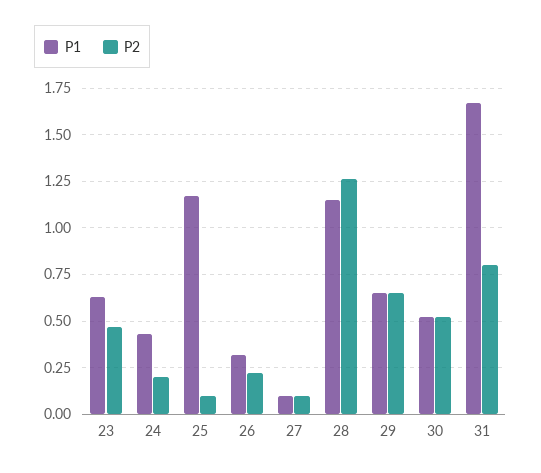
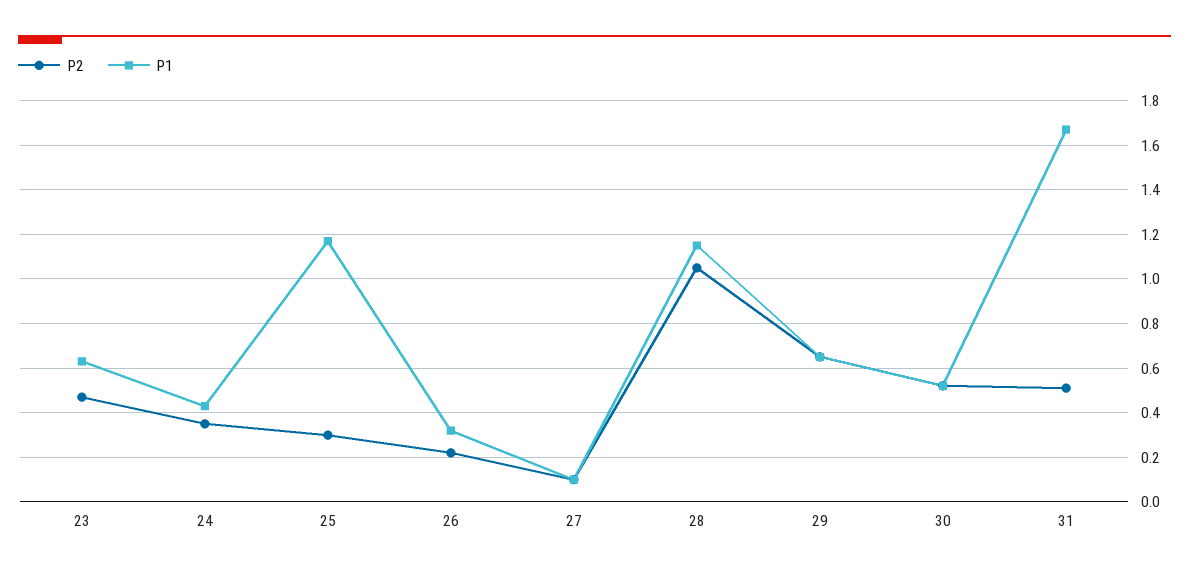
  {
    "P1": {
      "23": 0.65,
      "24": 0.45,
      "25": 1.15,
      "26": 0.3,
      "27": 0.1,
      "28": 1.15,
      "29": 0.65,
      "30": 0.5,
      "31": 1.65
    },
    "P2": {
      "23": 0.45,
-     "24": 0.2,
+     "24": 0.35,
-     "25": 0.1,
+     "25": 0.3,
      "26": 0.2,
      "27": 0.1,
-     "28": 1.25,
+     "28": 1.05,
      "29": 0.65,
      "30": 0.5,
-     "31": 0.8
+     "31": 0.5
    }
  }

